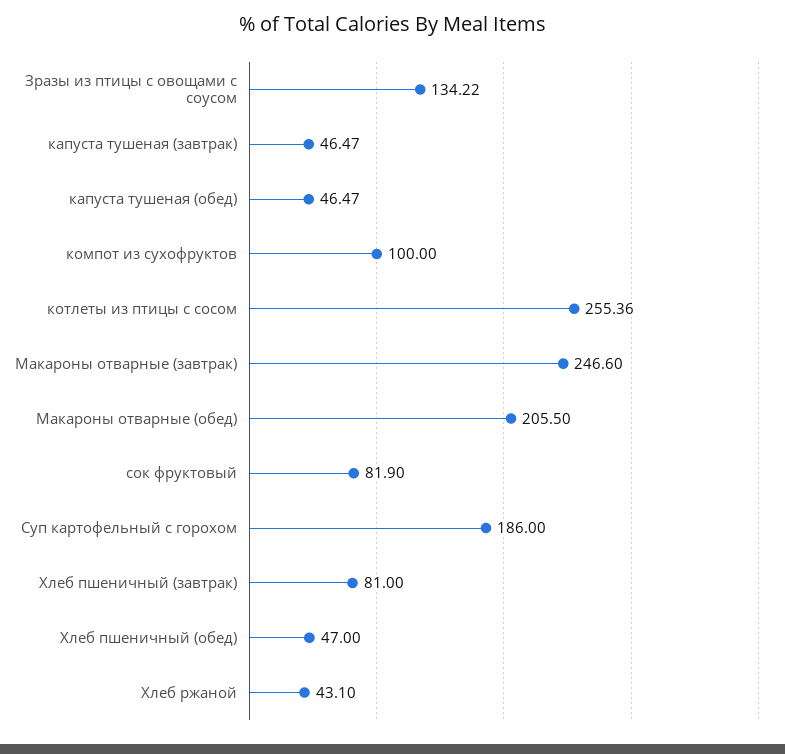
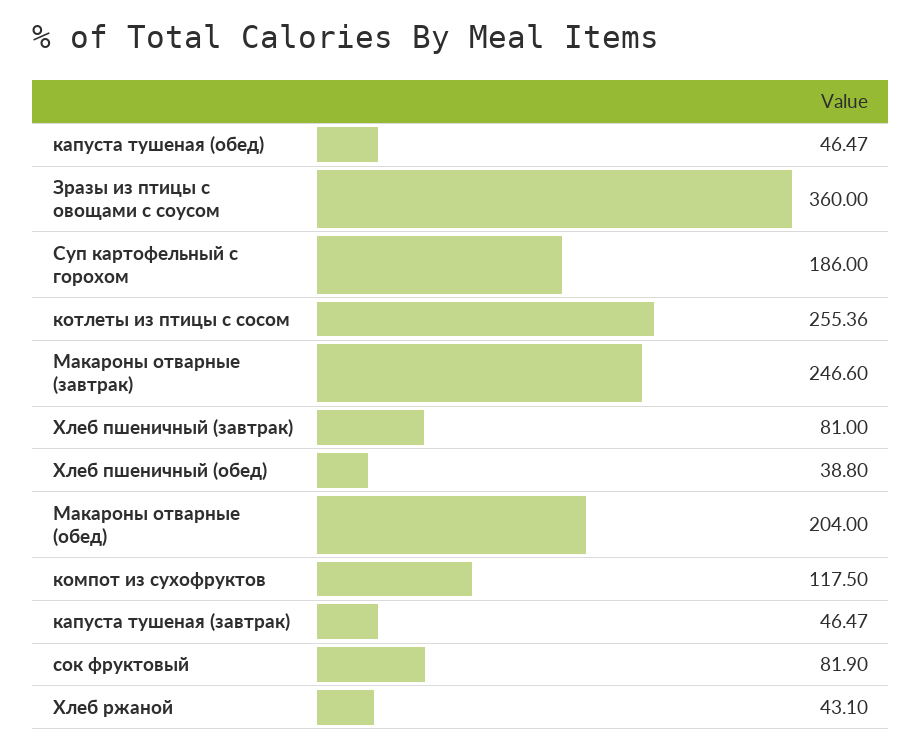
  {
-   "Зразы из птицы с овощами с соусом": 134.22,
+   "Зразы из птицы с овощами с соусом": 360,
    "капуста тушеная (завтрак)": 46.47,
    "капуста тушеная (обед)": 46.47,
-   "компот из сухофруктов": 100,
+   "компот из сухофруктов": 117.5,
    "котлеты из птицы с сосом": 255.36,
    "Макароны отварные (завтрак)": 246.6,
-   "Макароны отварные (обед)": 205.5,
+   "Макароны отварные (обед)": 204,
    "сок фруктовый": 81.9,
    "Суп картофельный с горохом": 186,
    "Хлеб пшеничный (завтрак)": 81,
-   "Хлеб пшеничный (обед)": 47,
+   "Хлеб пшеничный (обед)": 38.8,
    "Хлеб ржаной": 43.1
  }

